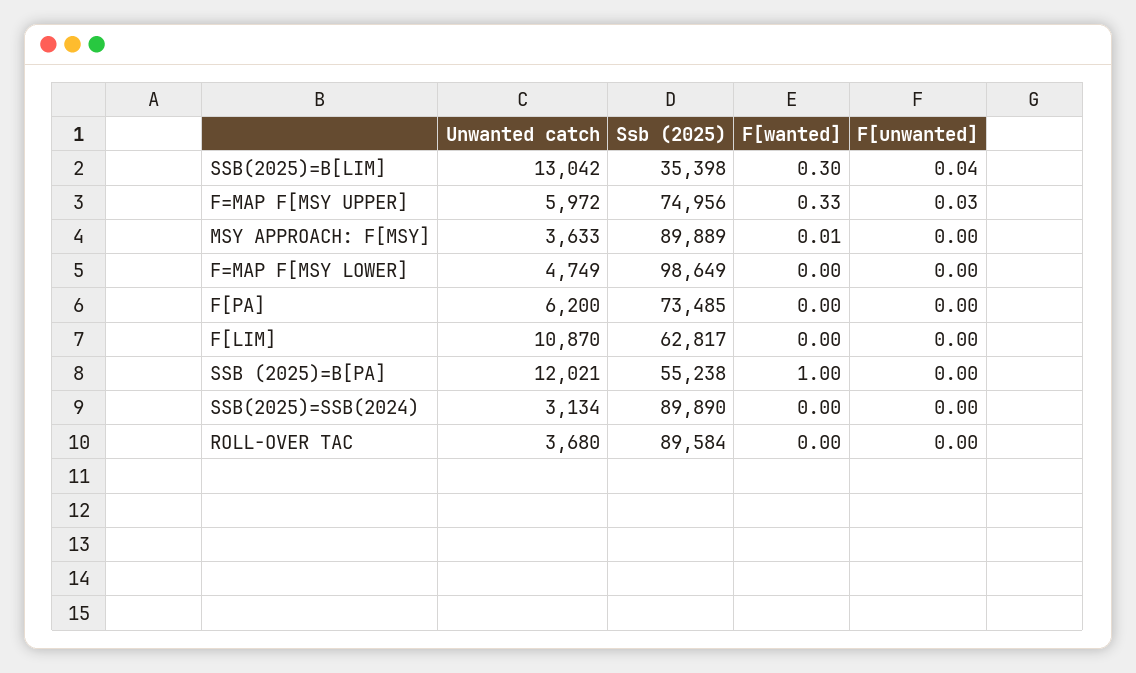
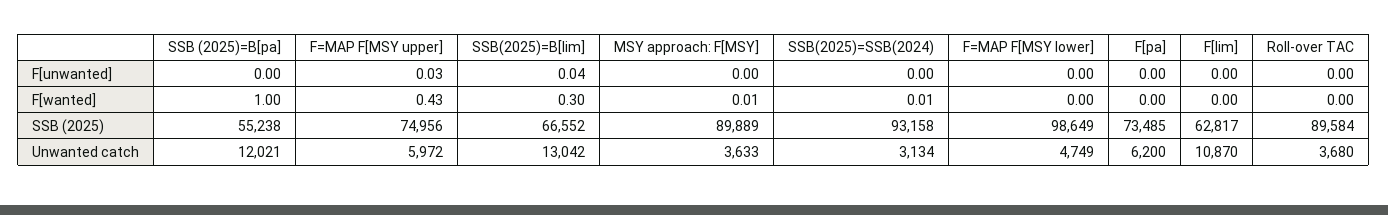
  {
    "Unwanted catch": {
      "SSB(2025)=B[LIM]": 13042,
      "F=MAP F[MSY UPPER]": 5972,
      "MSY APPROACH: F[MSY]": 3633,
      "F=MAP F[MSY LOWER]": 4749,
      "F[PA]": 6200,
      "F[LIM]": 10870,
      "SSB (2025)=B[PA]": 12021,
      "SSB(2025)=SSB(2024)": 3134,
      "ROLL-OVER TAC": 3680
    },
    "Ssb (2025)": {
-     "SSB(2025)=B[LIM]": 35398,
+     "SSB(2025)=B[LIM]": 66552,
      "F=MAP F[MSY UPPER]": 74956,
      "MSY APPROACH: F[MSY]": 89889,
      "F=MAP F[MSY LOWER]": 98649,
      "F[PA]": 73485,
      "F[LIM]": 62817,
      "SSB (2025)=B[PA]": 55238,
-     "SSB(2025)=SSB(2024)": 89890,
+     "SSB(2025)=SSB(2024)": 93158,
      "ROLL-OVER TAC": 89584
    },
    "F[wanted]": {
      "SSB(2025)=B[LIM]": 0.3,
-     "F=MAP F[MSY UPPER]": 0.33,
+     "F=MAP F[MSY UPPER]": 0.43,
      "MSY APPROACH: F[MSY]": 0.01,
      "F=MAP F[MSY LOWER]": 0,
      "F[PA]": 0,
      "F[LIM]": 0,
      "SSB (2025)=B[PA]": 1,
-     "SSB(2025)=SSB(2024)": 0,
+     "SSB(2025)=SSB(2024)": 0.01,
      "ROLL-OVER TAC": 0
    },
    "F[unwanted]": {
      "SSB(2025)=B[LIM]": 0.04,
      "F=MAP F[MSY UPPER]": 0.03,
      "MSY APPROACH: F[MSY]": 0,
      "F=MAP F[MSY LOWER]": 0,
      "F[PA]": 0,
      "F[LIM]": 0,
      "SSB (2025)=B[PA]": 0,
      "SSB(2025)=SSB(2024)": 0,
      "ROLL-OVER TAC": 0
    }
  }

